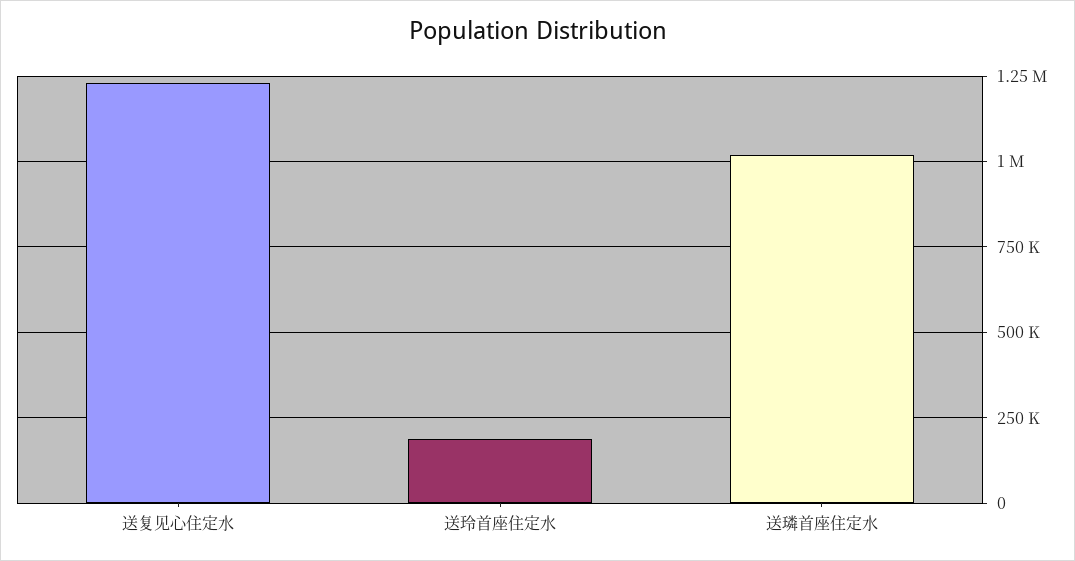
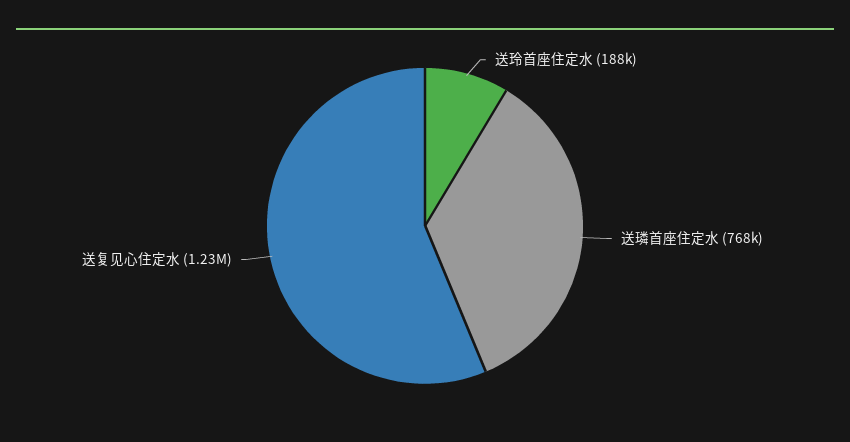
  {
    "送复见心住定水": 1230000,
    "送玲首座住定水": 188000,
-   "送璘首座住定水": 1025000
+   "送璘首座住定水": 768000
  }

